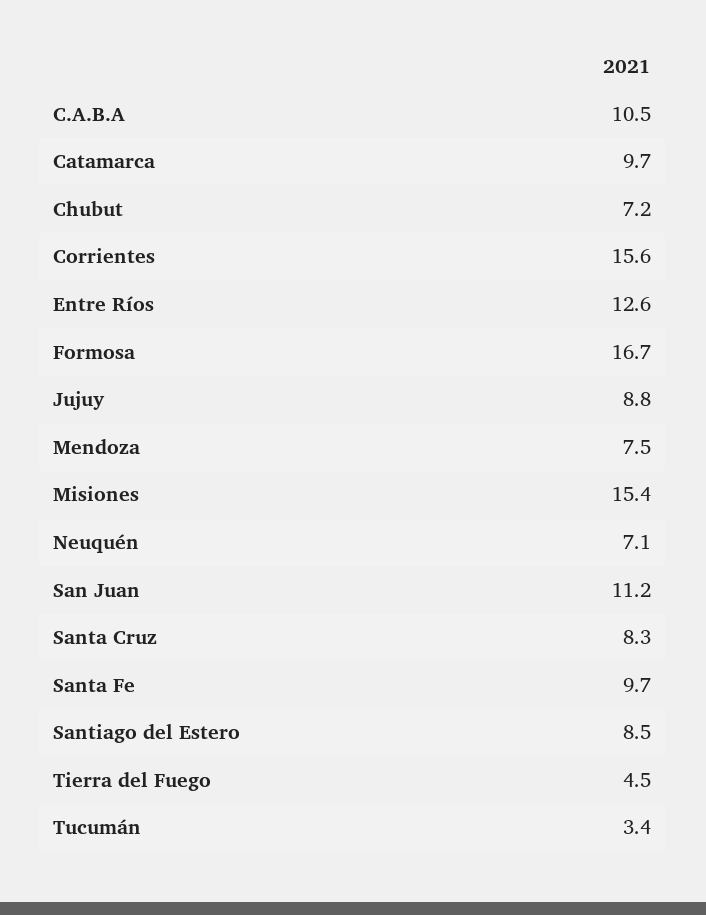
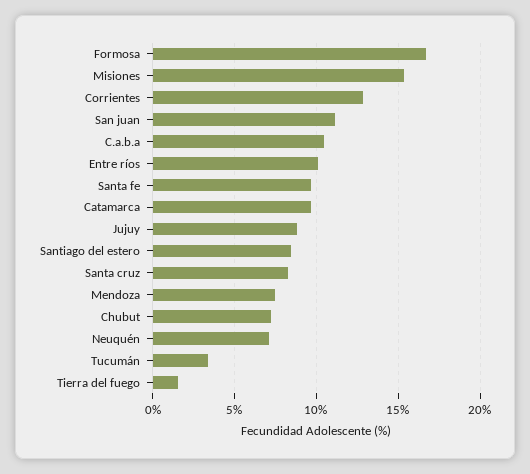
  {
    "C.A.B.A": 10.5,
    "Catamarca": 9.7,
    "Chubut": 7.2,
-   "Corrientes": 15.6,
+   "Corrientes": 13,
-   "Entre Ríos": 12.6,
+   "Entre Ríos": 10,
    "Formosa": 16.7,
    "Jujuy": 8.8,
    "Mendoza": 7.5,
    "Misiones": 15.4,
    "Neuquén": 7.1,
    "San Juan": 11.2,
    "Santa Cruz": 8.3,
    "Santa Fe": 9.7,
    "Santiago del Estero": 8.5,
-   "Tierra del Fuego": 4.5,
+   "Tierra del Fuego": 1.5,
    "Tucumán": 3.4
  }

